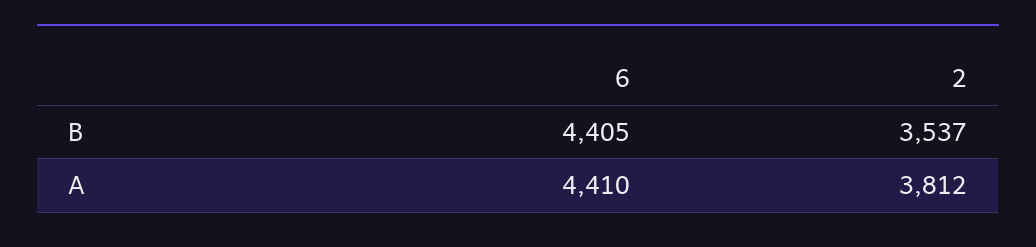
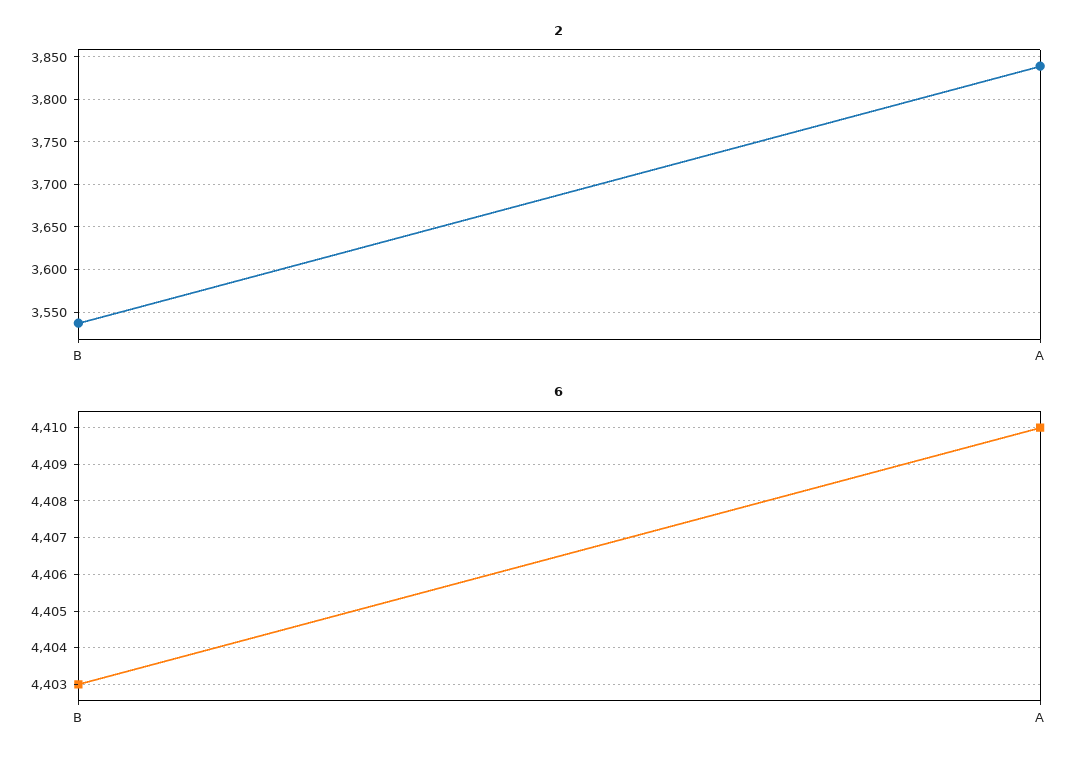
  {
    "6": {
-     "B": 4405,
+     "B": 4403,
      "A": 4410
    },
    "2": {
      "B": 3537,
-     "A": 3812
+     "A": 3840
    }
  }

